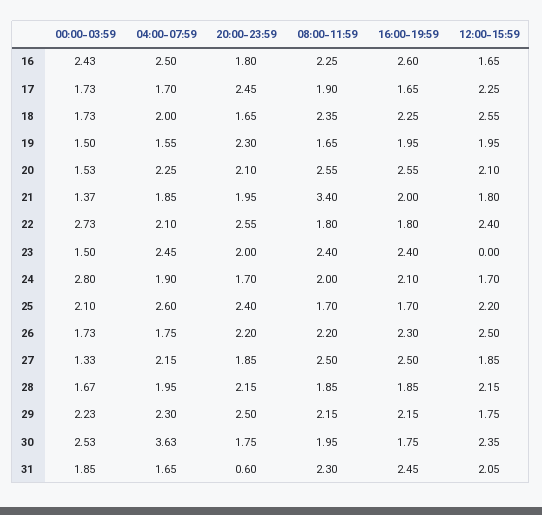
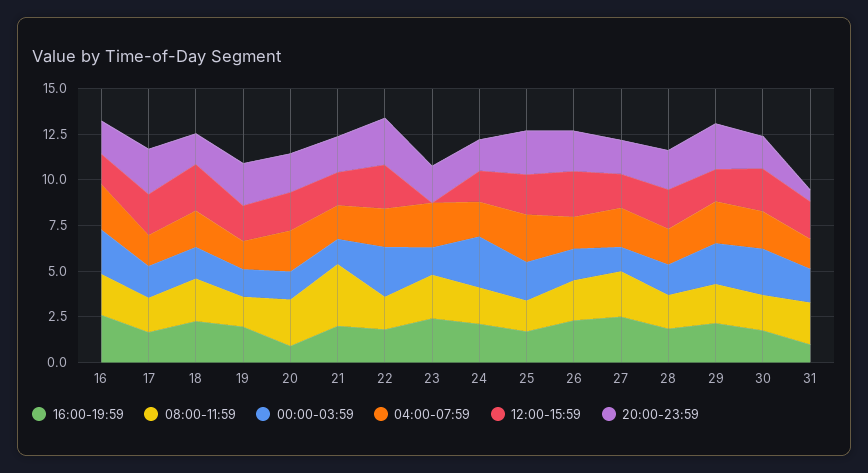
  {
    "00:00-03:59": {
      "16": 2.43,
      "17": 1.73,
      "18": 1.73,
      "19": 1.5,
      "20": 1.53,
      "21": 1.37,
      "22": 2.73,
      "23": 1.5,
      "24": 2.8,
      "25": 2.1,
      "26": 1.73,
      "27": 1.33,
      "28": 1.67,
      "29": 2.23,
      "30": 2.53,
      "31": 1.85
    },
    "04:00-07:59": {
      "16": 2.5,
      "17": 1.7,
      "18": 2,
      "19": 1.55,
      "20": 2.25,
      "21": 1.85,
      "22": 2.1,
      "23": 2.45,
      "24": 1.9,
      "25": 2.6,
      "26": 1.75,
      "27": 2.15,
      "28": 1.95,
      "29": 2.3,
-     "30": 3.63,
+     "30": 2,
      "31": 1.65
    },
    "20:00-23:59": {
      "16": 1.8,
      "17": 2.45,
      "18": 1.65,
      "19": 2.3,
      "20": 2.1,
      "21": 1.95,
      "22": 2.55,
      "23": 2,
      "24": 1.7,
      "25": 2.4,
      "26": 2.2,
      "27": 1.85,
      "28": 2.15,
      "29": 2.5,
      "30": 1.75,
      "31": 0.6
    },
    "08:00-11:59": {
      "16": 2.25,
      "17": 1.9,
      "18": 2.35,
      "19": 1.65,
      "20": 2.55,
      "21": 3.4,
      "22": 1.8,
      "23": 2.4,
      "24": 2,
      "25": 1.7,
      "26": 2.2,
      "27": 2.5,
      "28": 1.85,
      "29": 2.15,
      "30": 1.95,
      "31": 2.3
    },
    "16:00-19:59": {
      "16": 2.6,
      "17": 1.65,
      "18": 2.25,
      "19": 1.95,
-     "20": 2.55,
+     "20": 1,
      "21": 2,
      "22": 1.8,
      "23": 2.4,
      "24": 2.1,
      "25": 1.7,
      "26": 2.3,
      "27": 2.5,
      "28": 1.85,
      "29": 2.15,
      "30": 1.75,
-     "31": 2.45
+     "31": 1
    },
    "12:00-15:59": {
      "16": 1.65,
      "17": 2.25,
      "18": 2.55,
      "19": 1.95,
      "20": 2.1,
      "21": 1.8,
      "22": 2.4,
      "23": 0,
      "24": 1.7,
      "25": 2.2,
      "26": 2.5,
      "27": 1.85,
      "28": 2.15,
      "29": 1.75,
      "30": 2.35,
      "31": 2.05
    }
  }

